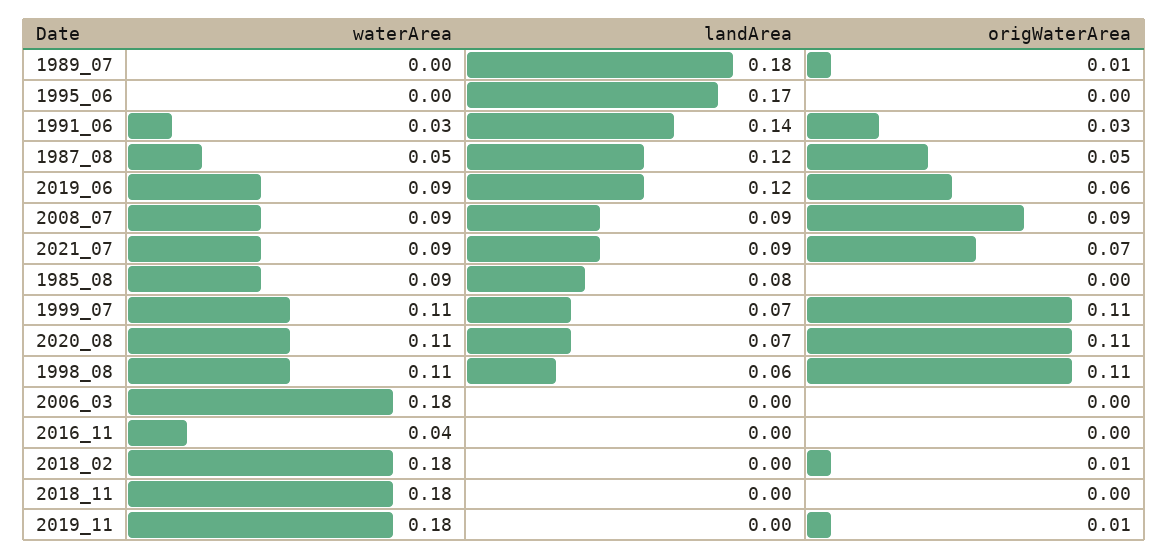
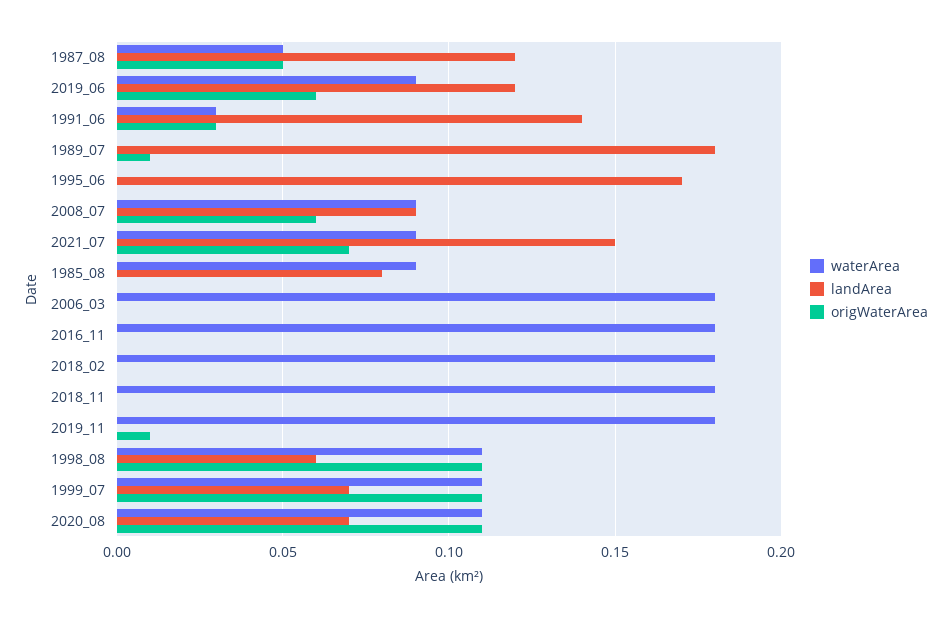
  {
    "waterArea": {
      "1989_07": 0,
      "1995_06": 0,
      "1991_06": 0.03,
      "1987_08": 0.05,
      "2019_06": 0.09,
      "2008_07": 0.09,
      "2021_07": 0.09,
      "1985_08": 0.09,
      "1999_07": 0.11,
      "2020_08": 0.11,
      "1998_08": 0.11,
      "2006_03": 0.18,
-     "2016_11": 0.04,
+     "2016_11": 0.18,
      "2018_02": 0.18,
      "2018_11": 0.18,
      "2019_11": 0.18
    },
    "landArea": {
      "1989_07": 0.18,
      "1995_06": 0.17,
      "1991_06": 0.14,
      "1987_08": 0.12,
      "2019_06": 0.12,
      "2008_07": 0.09,
-     "2021_07": 0.09,
+     "2021_07": 0.15,
      "1985_08": 0.08,
      "1999_07": 0.07,
      "2020_08": 0.07,
      "1998_08": 0.06,
      "2006_03": 0,
      "2016_11": 0,
      "2018_02": 0,
      "2018_11": 0,
      "2019_11": 0
    },
    "origWaterArea": {
      "1989_07": 0.01,
      "1995_06": 0,
      "1991_06": 0.03,
      "1987_08": 0.05,
      "2019_06": 0.06,
-     "2008_07": 0.09,
+     "2008_07": 0.06,
      "2021_07": 0.07,
      "1985_08": 0,
      "1999_07": 0.11,
      "2020_08": 0.11,
      "1998_08": 0.11,
      "2006_03": 0,
      "2016_11": 0,
-     "2018_02": 0.01,
+     "2018_02": 0,
      "2018_11": 0,
      "2019_11": 0.01
    }
  }

